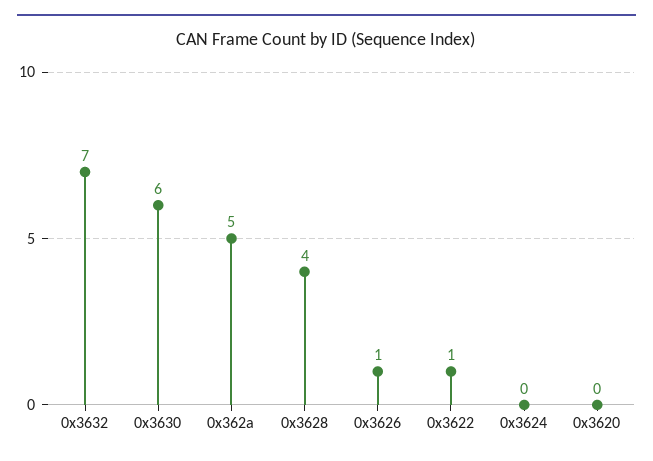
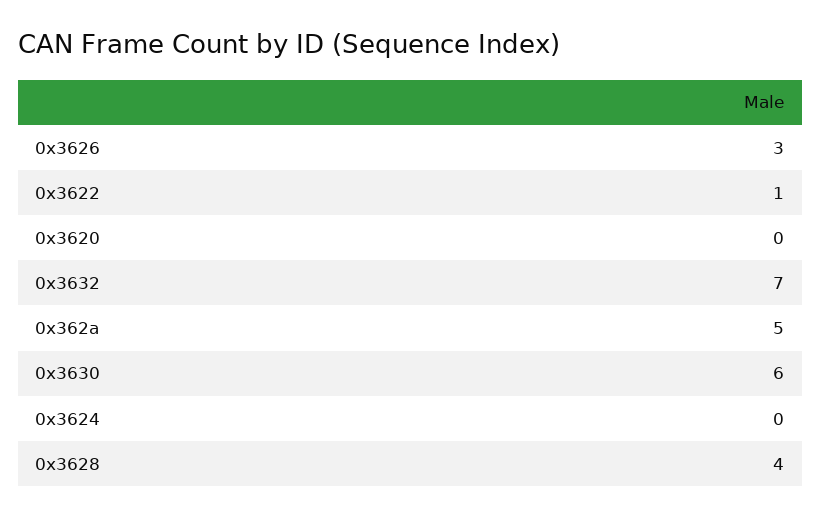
  {
    "0x3632": 7,
    "0x3630": 6,
    "0x362a": 5,
    "0x3628": 4,
-   "0x3626": 1,
+   "0x3626": 3,
    "0x3622": 1,
    "0x3624": 0,
    "0x3620": 0
  }

